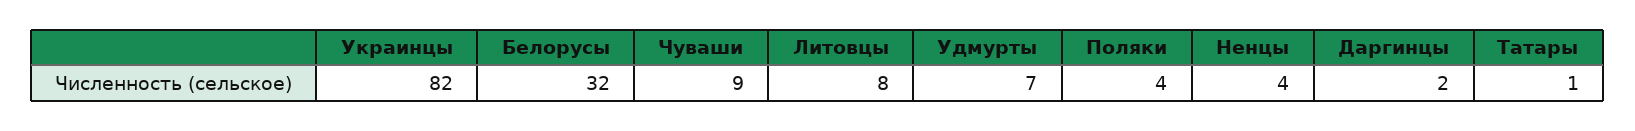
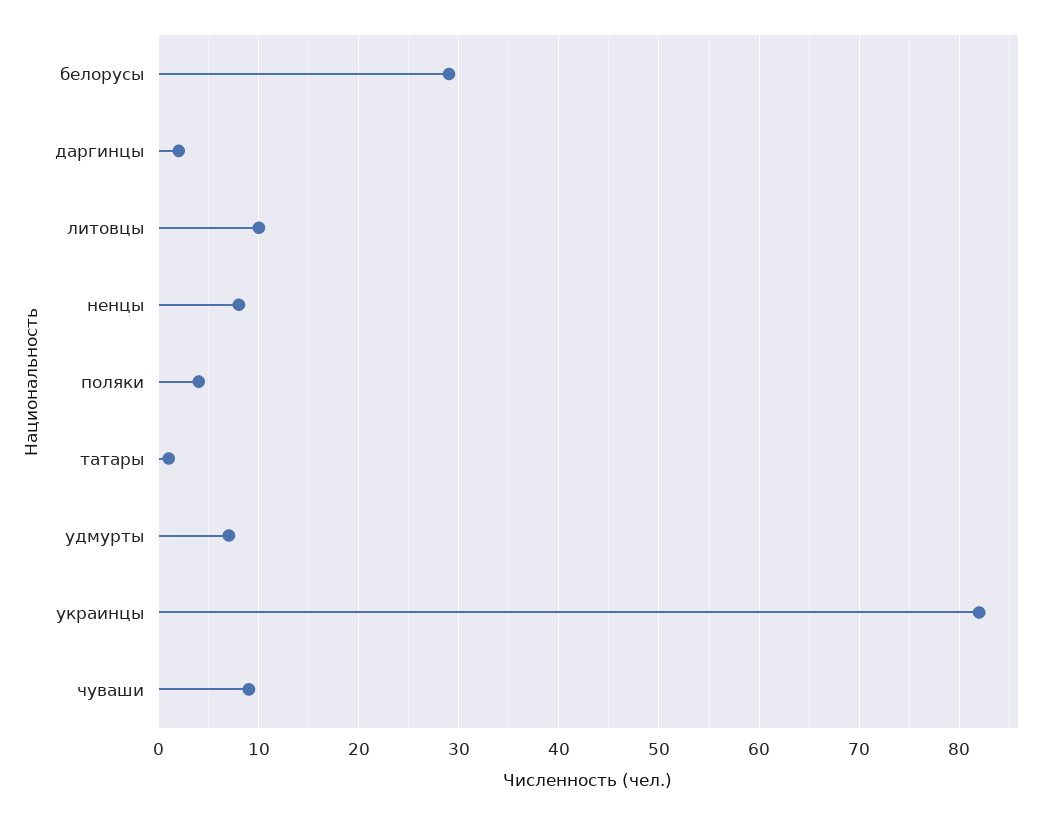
  {
    "Украинцы": 82,
-   "Белорусы": 32,
+   "Белорусы": 29,
    "Чуваши": 9,
-   "Литовцы": 8,
+   "Литовцы": 10,
    "Удмурты": 7,
    "Поляки": 4,
-   "Ненцы": 4,
+   "Ненцы": 8,
    "Даргинцы": 2,
    "Татары": 1
  }

